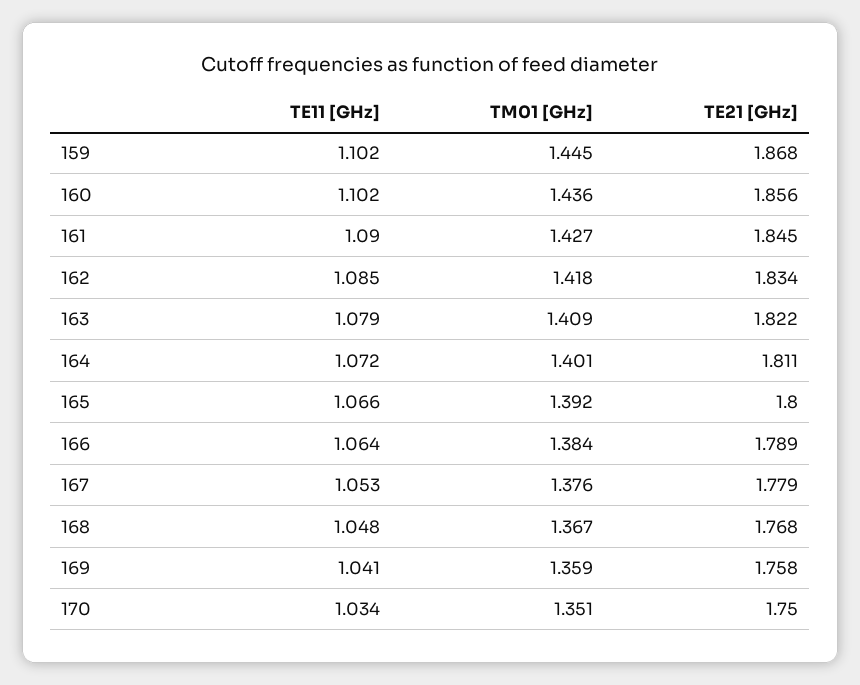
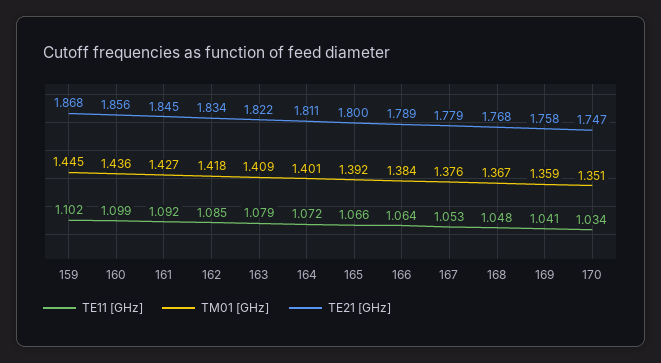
  {
    "TE11 [GHz]": {
      "159": 1.102,
-     "160": 1.102,
+     "160": 1.099,
-     "161": 1.09,
+     "161": 1.092,
      "162": 1.085,
      "163": 1.079,
      "164": 1.072,
      "165": 1.066,
      "166": 1.064,
      "167": 1.053,
      "168": 1.048,
      "169": 1.041,
      "170": 1.034
    },
    "TM01 [GHz]": {
      "159": 1.445,
      "160": 1.436,
      "161": 1.427,
      "162": 1.418,
      "163": 1.409,
      "164": 1.401,
      "165": 1.392,
      "166": 1.384,
      "167": 1.376,
      "168": 1.367,
      "169": 1.359,
      "170": 1.351
    },
    "TE21 [GHz]": {
      "159": 1.868,
      "160": 1.856,
      "161": 1.845,
      "162": 1.834,
      "163": 1.822,
      "164": 1.811,
      "165": 1.8,
      "166": 1.789,
      "167": 1.779,
      "168": 1.768,
      "169": 1.758,
-     "170": 1.75
+     "170": 1.747
    }
  }

